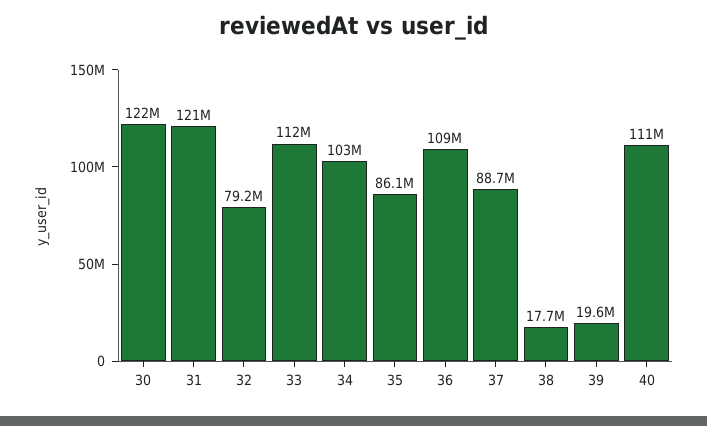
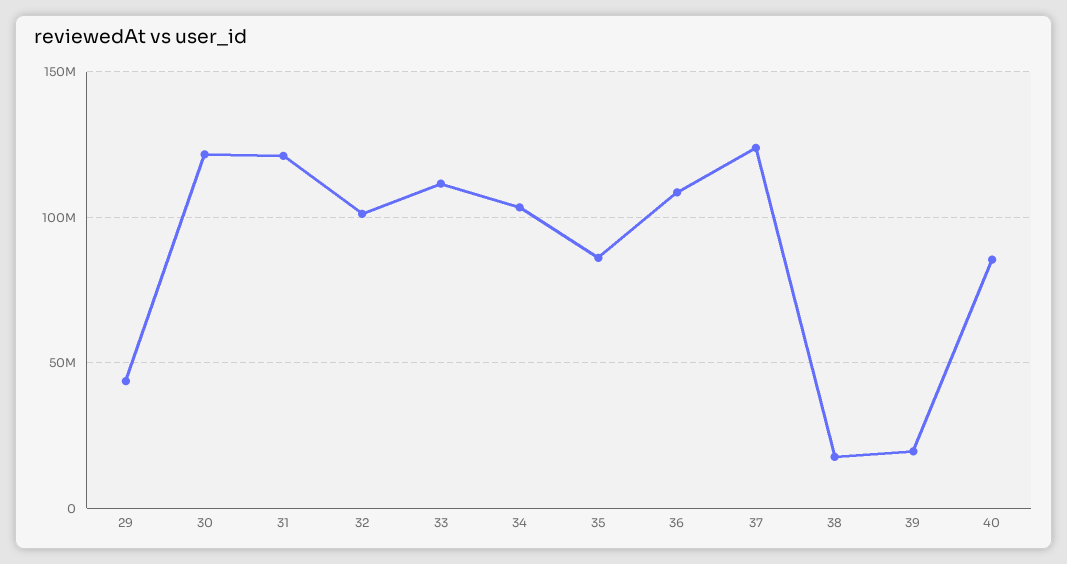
  {
    "30": 122000000,
    "31": 121000000,
-   "32": 79200000,
+   "32": 100000000,
    "33": 112000000,
    "34": 103000000,
    "35": 86100000,
    "36": 109000000,
-   "37": 88700000,
+   "37": 125000000,
    "38": 17700000,
    "39": 19600000,
-   "40": 111000000
+   "40": 85000000,
+   "29": 45000000
  }

